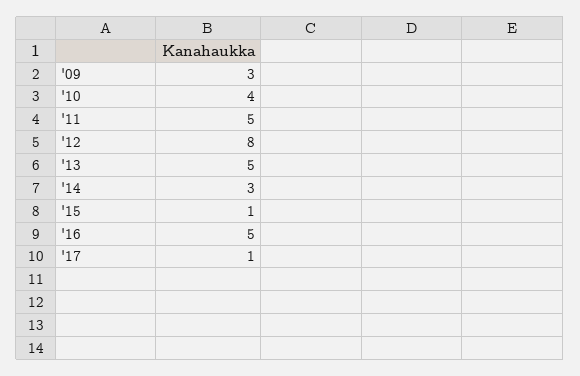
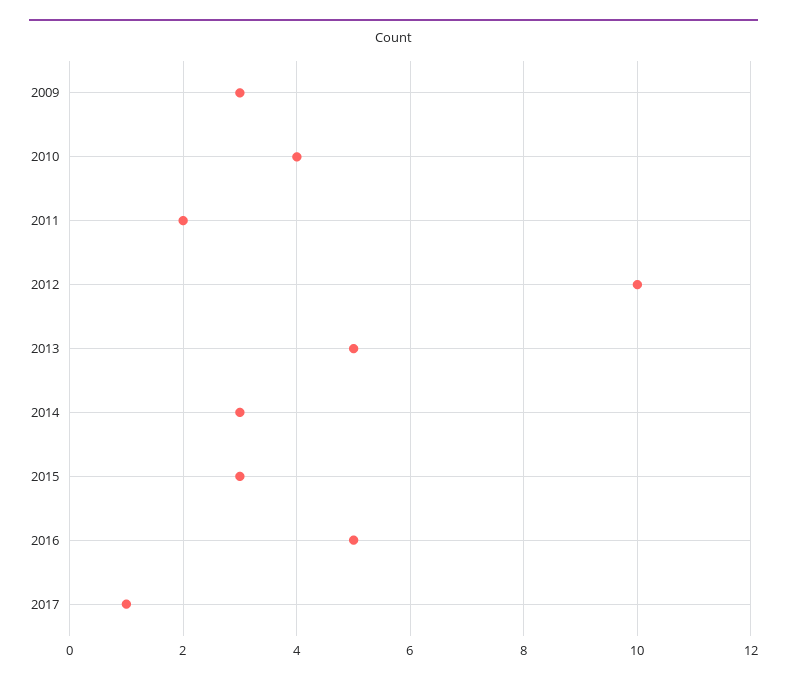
  {
    "'09": 3,
    "'10": 4,
-   "'11": 5,
+   "'11": 2,
-   "'12": 8,
+   "'12": 10,
    "'13": 5,
    "'14": 3,
-   "'15": 1,
+   "'15": 3,
    "'16": 5,
    "'17": 1
  }

